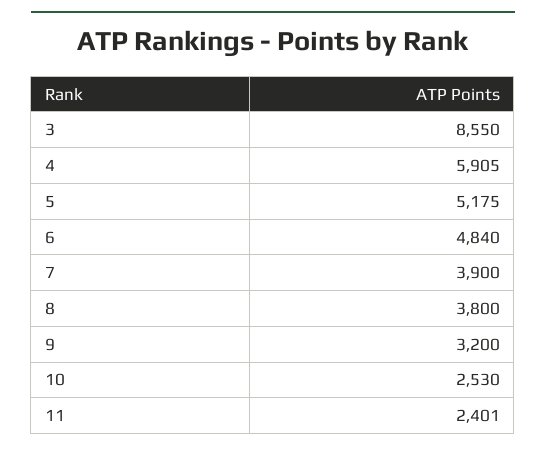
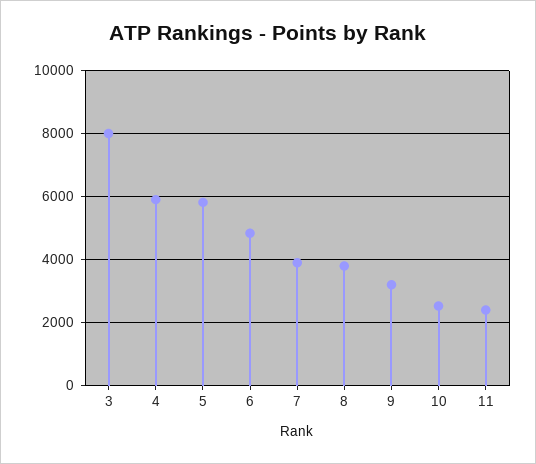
  {
-   "3": 8550,
+   "3": 8000,
    "4": 5905,
-   "5": 5175,
+   "5": 5800,
    "6": 4840,
    "7": 3900,
    "8": 3800,
    "9": 3200,
    "10": 2530,
    "11": 2401
  }

